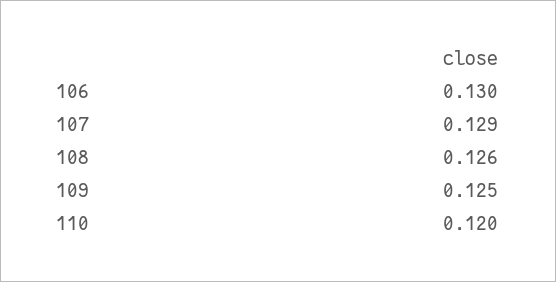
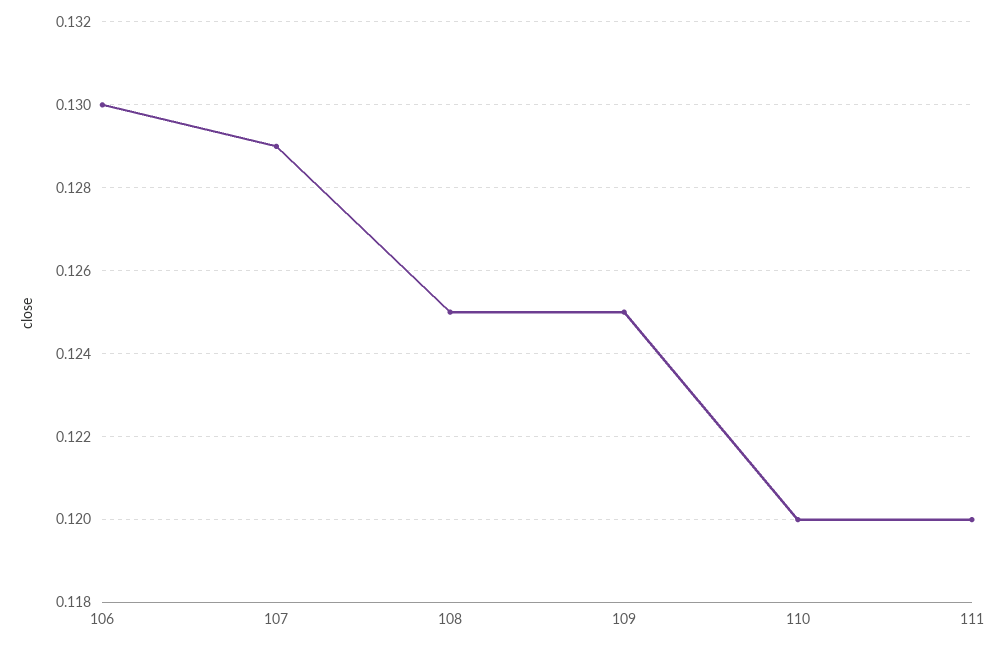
  {
    "106": 0.13,
    "107": 0.129,
-   "108": 0.126,
+   "108": 0.125,
    "109": 0.125,
-   "110": 0.12
+   "110": 0.12,
+   "111": 0.12
  }

